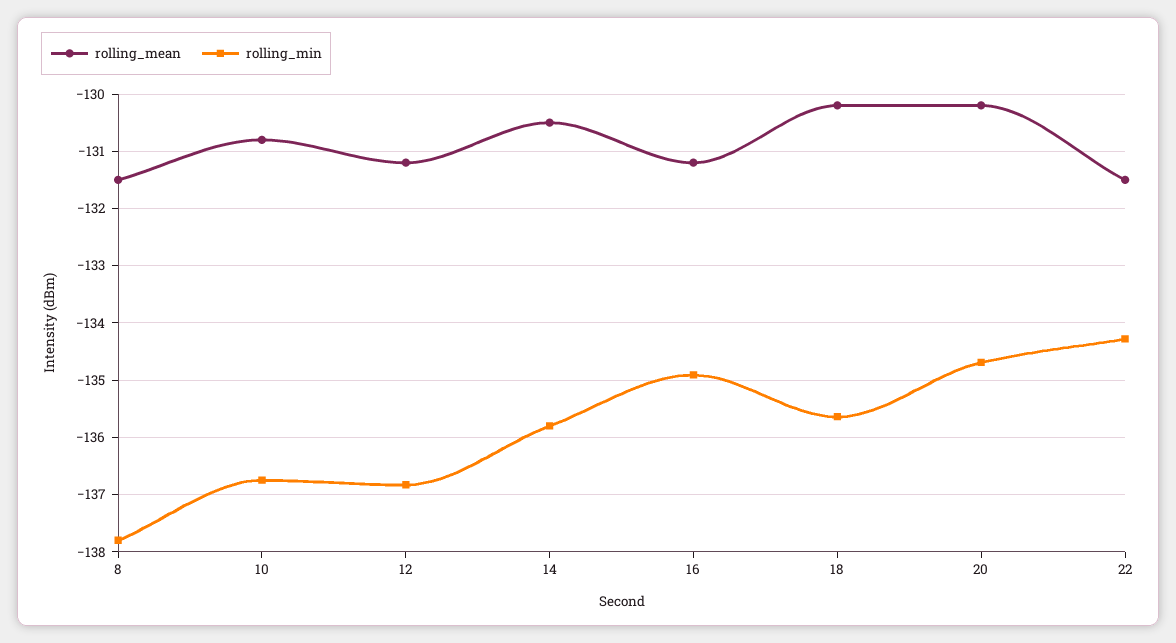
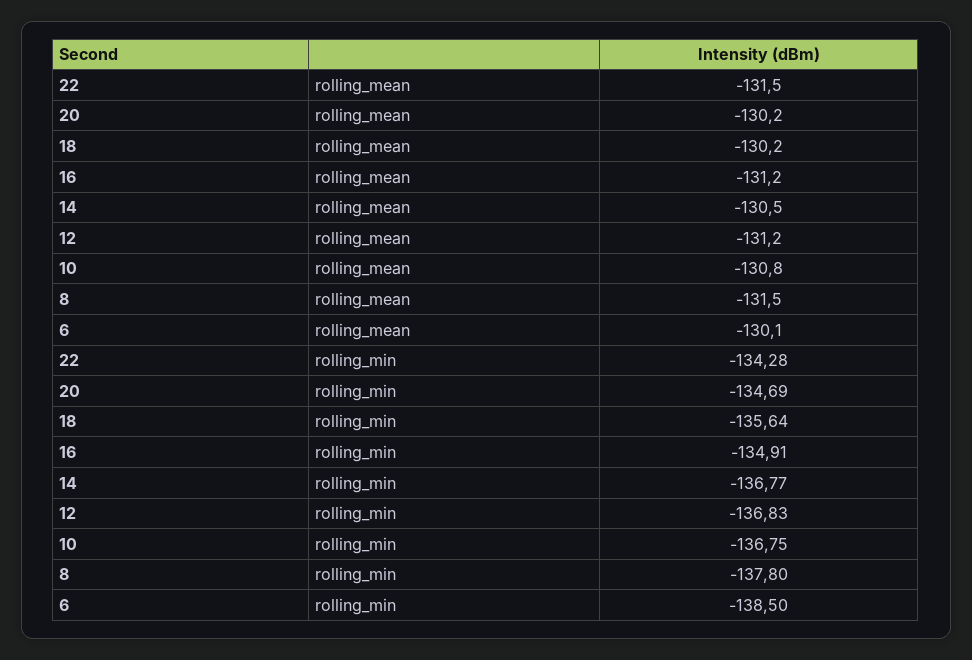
  {
    "rolling_mean": {
      "8": -131.5,
      "10": -130.8,
      "12": -131.2,
      "14": -130.5,
      "16": -131.2,
      "18": -130.2,
      "20": -130.2,
-     "22": -131.5
+     "22": -131.5,
+     "6": -130.1
    },
    "rolling_min": {
      "8": -137.8,
      "10": -136.75,
      "12": -136.83,
-     "14": -135.8,
+     "14": -136.77,
      "16": -134.91,
      "18": -135.64,
      "20": -134.69,
-     "22": -134.28
+     "22": -134.28,
+     "6": -138.5
    }
  }

